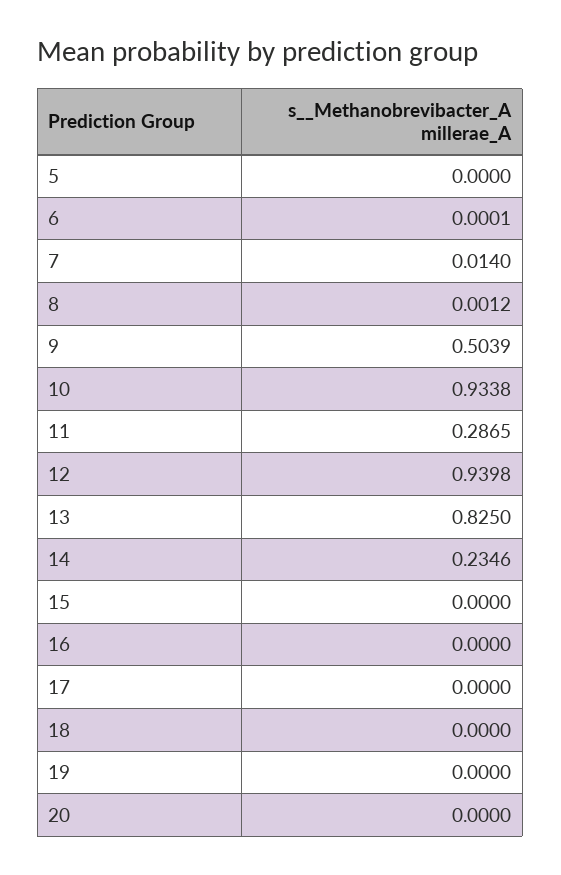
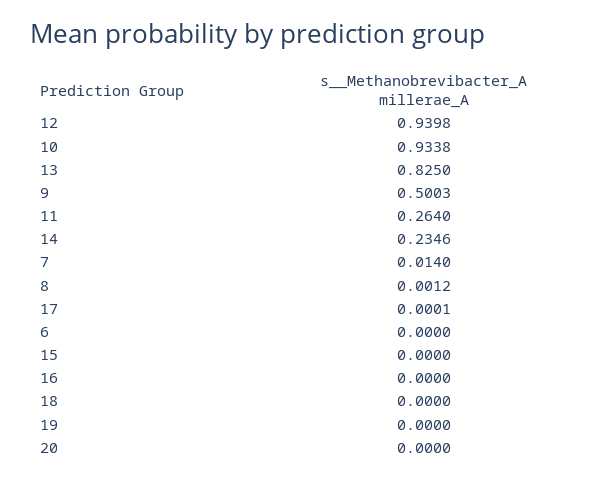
  {
-   "5": 0,
-   "6": 0.0001,
+   "6": 0,
    "7": 0.014,
    "8": 0.0012,
-   "9": 0.5039,
+   "9": 0.5003,
    "10": 0.9338,
-   "11": 0.2865,
+   "11": 0.264,
    "12": 0.9398,
    "13": 0.825,
    "14": 0.2346,
    "15": 0,
    "16": 0,
-   "17": 0,
+   "17": 0.0001,
    "18": 0,
    "19": 0,
    "20": 0
  }

